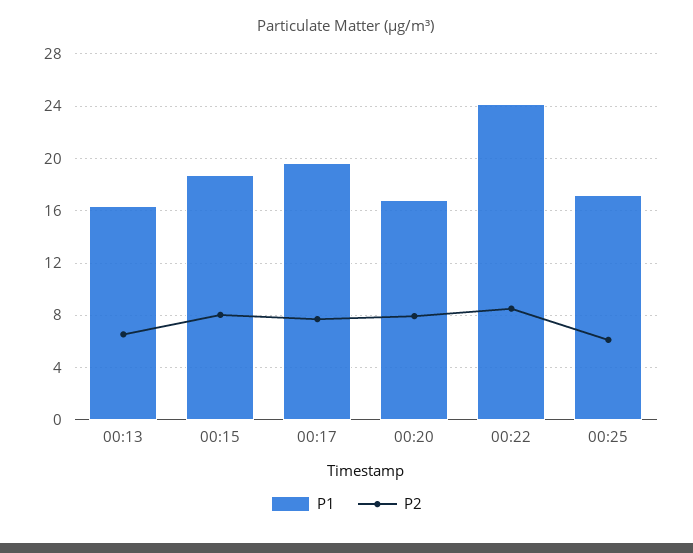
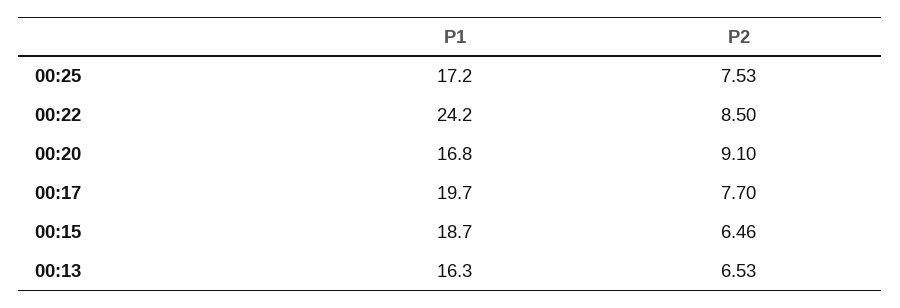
  {
    "P1": {
      "00:13": 16.3,
      "00:15": 18.7,
      "00:17": 19.7,
      "00:20": 16.8,
      "00:22": 24.2,
      "00:25": 17.2
    },
    "P2": {
      "00:13": 6.53,
-     "00:15": 8,
+     "00:15": 6.46,
      "00:17": 7.7,
-     "00:20": 8,
+     "00:20": 9.1,
      "00:22": 8.5,
-     "00:25": 6
+     "00:25": 7.53
    }
  }

